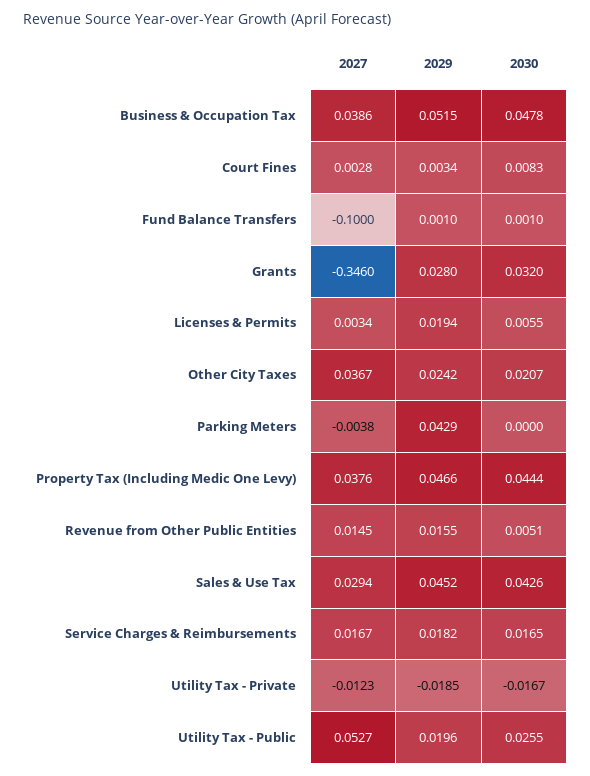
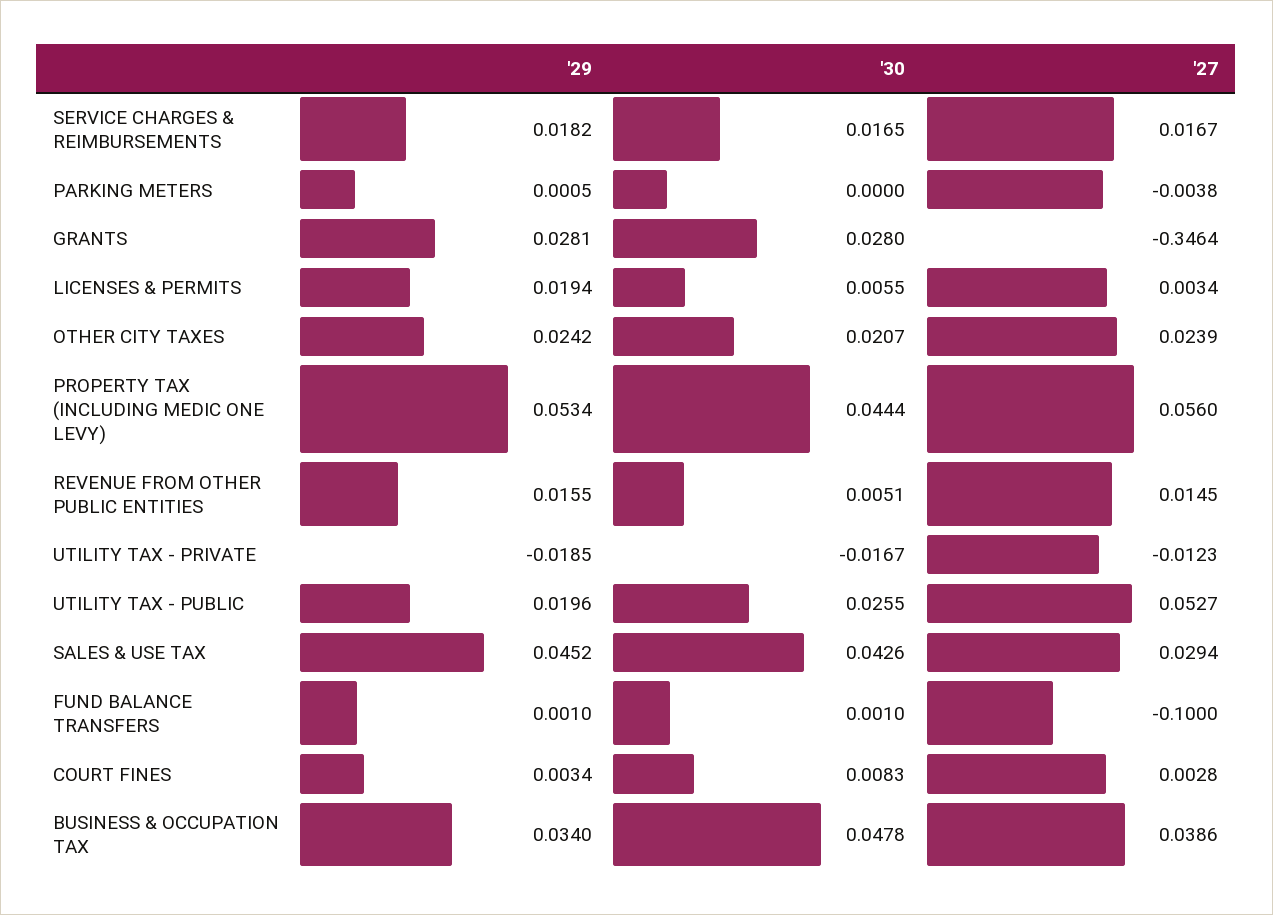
  {
    "2027": {
      "Business & Occupation Tax": 0.0386,
      "Court Fines": 0.0028,
      "Fund Balance Transfers": -0.1,
-     "Grants": -0.346,
+     "Grants": -0.3464,
      "Licenses & Permits": 0.0034,
-     "Other City Taxes": 0.0367,
+     "Other City Taxes": 0.0239,
      "Parking Meters": -0.0038,
-     "Property Tax (Including Medic One Levy)": 0.0376,
+     "Property Tax (Including Medic One Levy)": 0.056,
      "Revenue from Other Public Entities": 0.0145,
      "Sales & Use Tax": 0.0294,
      "Service Charges & Reimbursements": 0.0167,
      "Utility Tax - Private": -0.0123,
      "Utility Tax - Public": 0.0527
    },
    "2029": {
-     "Business & Occupation Tax": 0.0515,
+     "Business & Occupation Tax": 0.034,
      "Court Fines": 0.0034,
      "Fund Balance Transfers": 0.001,
-     "Grants": 0.028,
+     "Grants": 0.0281,
      "Licenses & Permits": 0.0194,
      "Other City Taxes": 0.0242,
-     "Parking Meters": 0.0429,
+     "Parking Meters": 0.0005,
-     "Property Tax (Including Medic One Levy)": 0.0466,
+     "Property Tax (Including Medic One Levy)": 0.0534,
      "Revenue from Other Public Entities": 0.0155,
      "Sales & Use Tax": 0.0452,
      "Service Charges & Reimbursements": 0.0182,
      "Utility Tax - Private": -0.0185,
      "Utility Tax - Public": 0.0196
    },
    "2030": {
      "Business & Occupation Tax": 0.0478,
      "Court Fines": 0.0083,
      "Fund Balance Transfers": 0.001,
-     "Grants": 0.032,
+     "Grants": 0.028,
      "Licenses & Permits": 0.0055,
      "Other City Taxes": 0.0207,
      "Parking Meters": 0,
      "Property Tax (Including Medic One Levy)": 0.0444,
      "Revenue from Other Public Entities": 0.0051,
      "Sales & Use Tax": 0.0426,
      "Service Charges & Reimbursements": 0.0165,
      "Utility Tax - Private": -0.0167,
      "Utility Tax - Public": 0.0255
    }
  }

